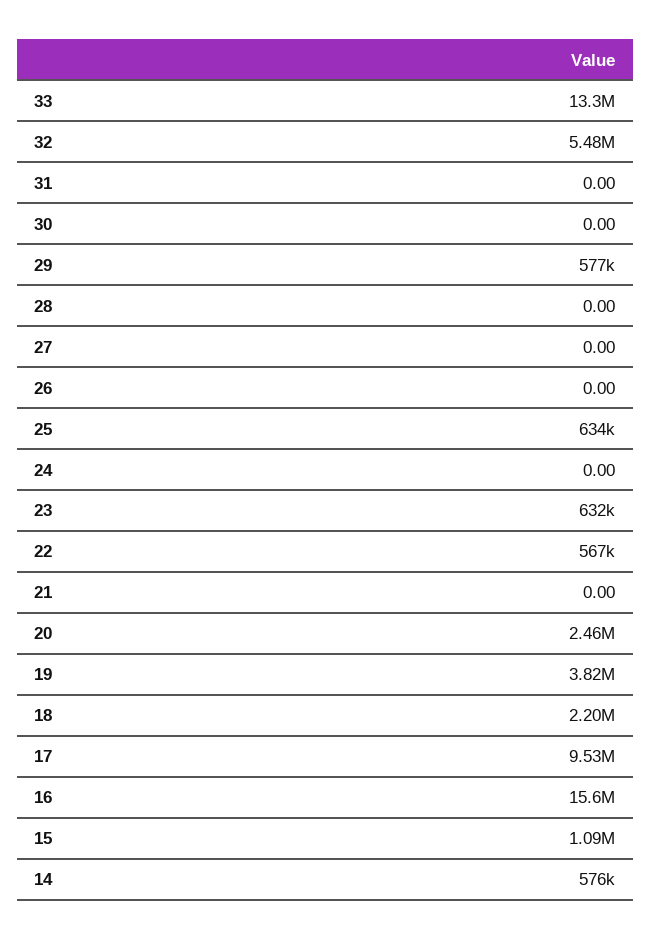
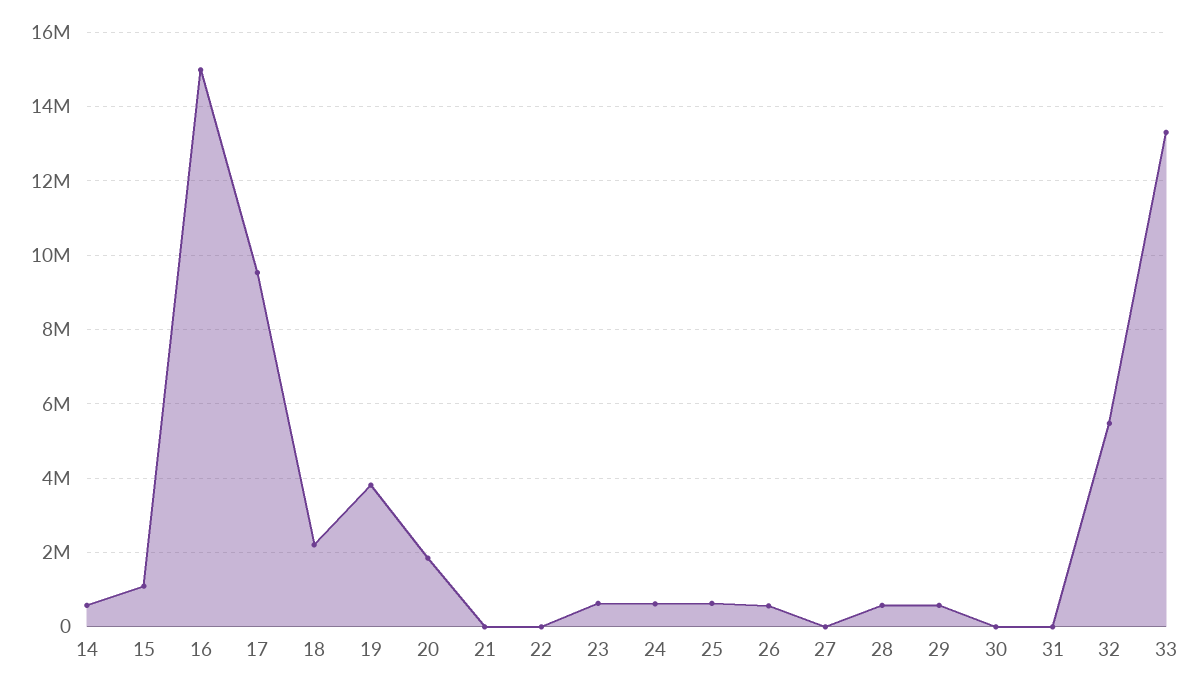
  {
    "33": 13300000,
    "32": 5480000,
    "31": 0,
    "30": 0,
    "29": 577000,
-   "28": 0,
+   "28": 600000,
    "27": 0,
-   "26": 0,
+   "26": 600000,
    "25": 634000,
-   "24": 0,
+   "24": 600000,
    "23": 632000,
-   "22": 567000,
+   "22": 0,
    "21": 0,
-   "20": 2460000,
+   "20": 1800000,
    "19": 3820000,
    "18": 2200000,
    "17": 9530000,
-   "16": 15600000,
+   "16": 15000000,
    "15": 1090000,
    "14": 576000
  }

